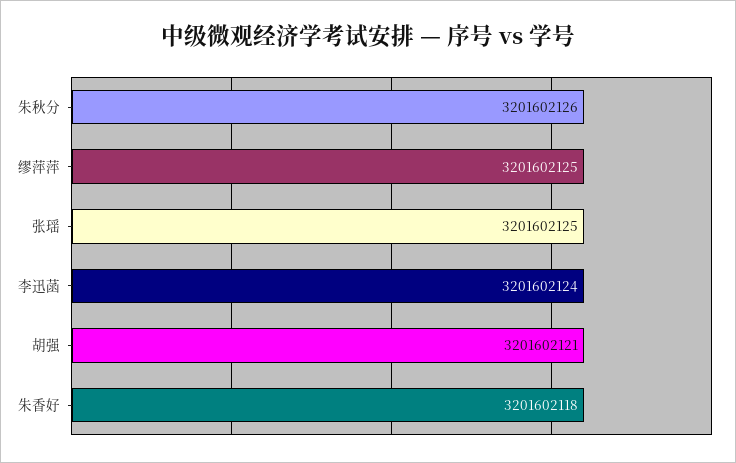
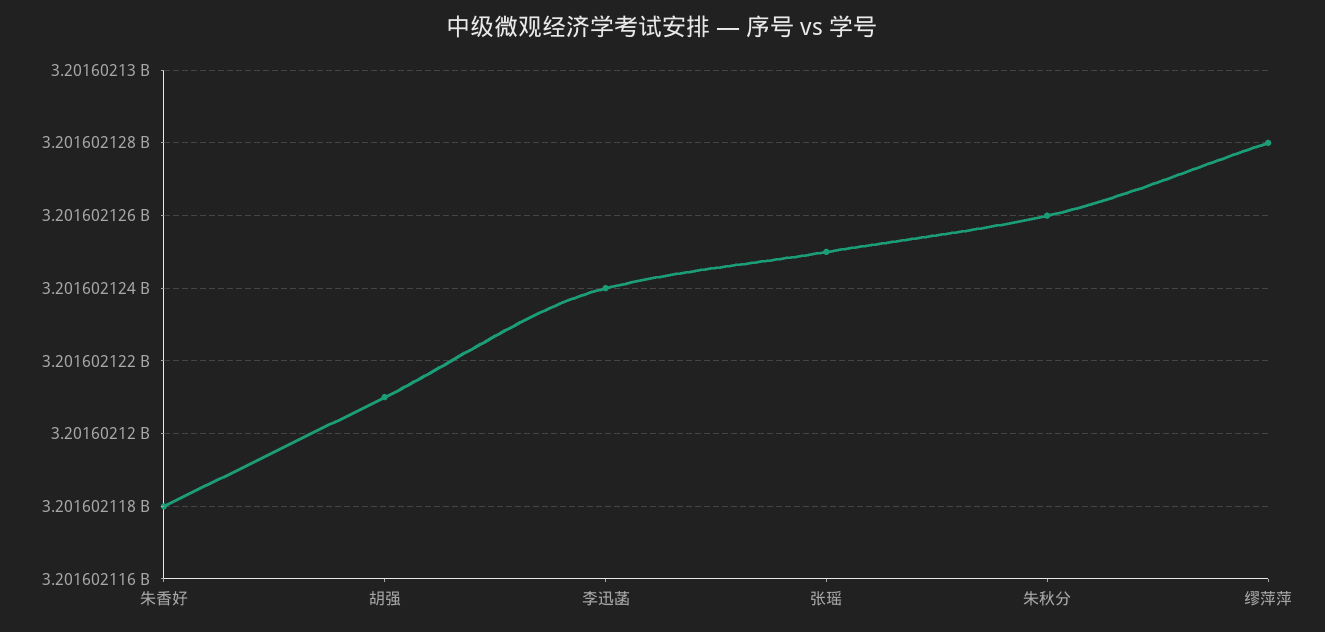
  {
    "朱秋分": 3201602126,
-   "缪萍萍": 3201602125,
+   "缪萍萍": 3201602128,
    "张瑶": 3201602125,
    "李迅菡": 3201602124,
    "胡强": 3201602121,
    "朱香好": 3201602118
  }

